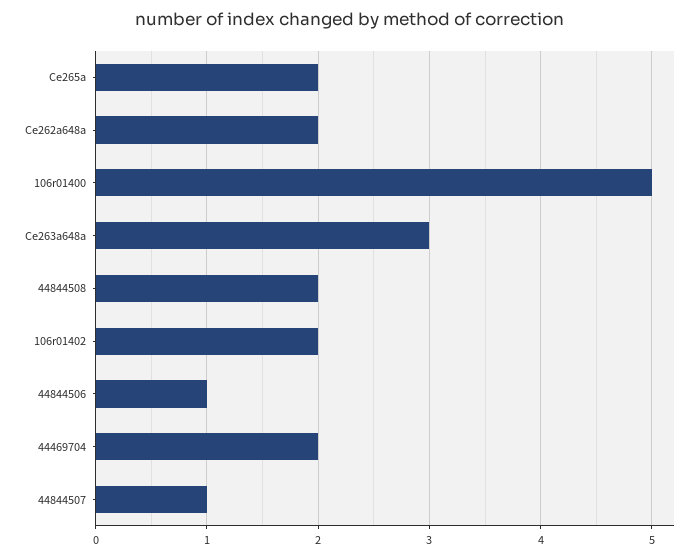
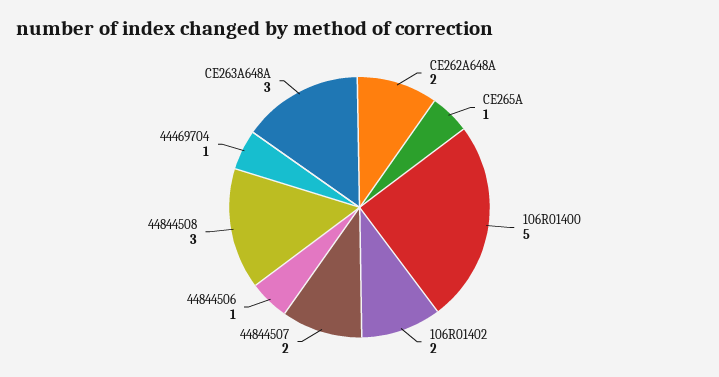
  {
-   "Ce265a": 2,
+   "Ce265a": 1,
    "Ce262a648a": 2,
    "106r01400": 5,
    "Ce263a648a": 3,
-   "44844508": 2,
+   "44844508": 3,
    "106r01402": 2,
    "44844506": 1,
-   "44469704": 2,
+   "44469704": 1,
-   "44844507": 1
+   "44844507": 2
  }

